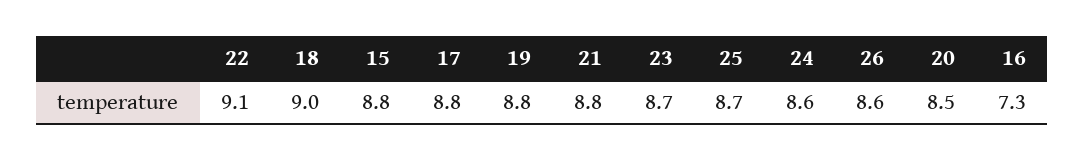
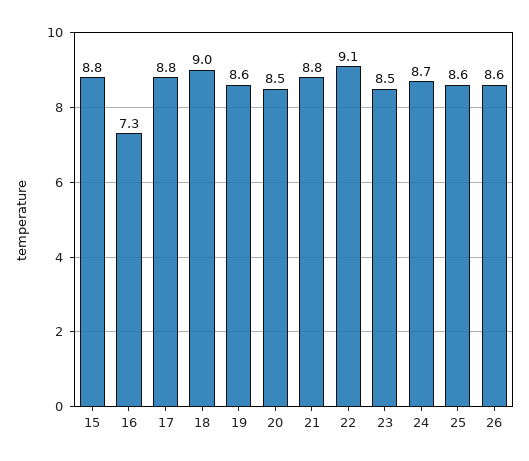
  {
    "22": 9.1,
    "18": 9,
    "15": 8.8,
    "17": 8.8,
-   "19": 8.8,
+   "19": 8.6,
    "21": 8.8,
-   "23": 8.7,
+   "23": 8.5,
-   "25": 8.7,
+   "25": 8.6,
-   "24": 8.6,
+   "24": 8.7,
    "26": 8.6,
    "20": 8.5,
    "16": 7.3
  }

